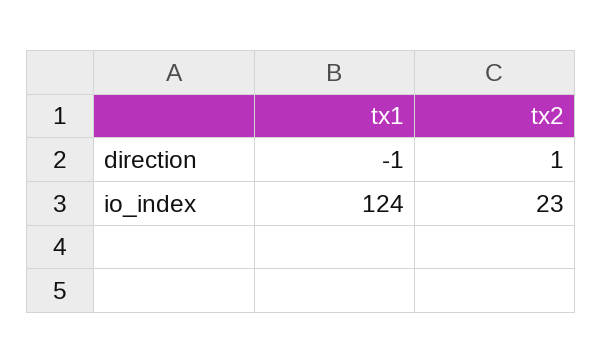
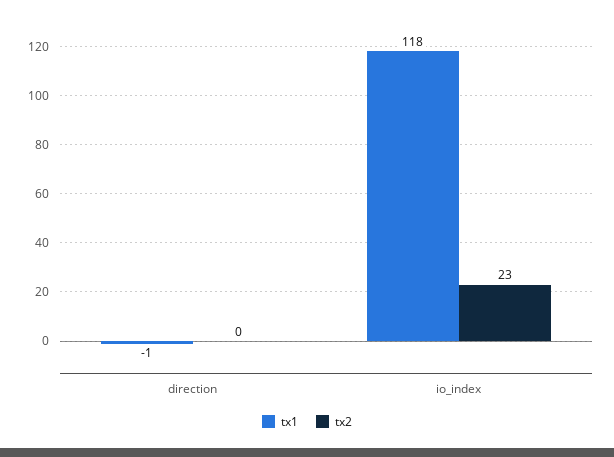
  {
    "tx1": {
      "direction": -1,
-     "io_index": 124
+     "io_index": 118
    },
    "tx2": {
-     "direction": 1,
+     "direction": 0,
      "io_index": 23
    }
  }

